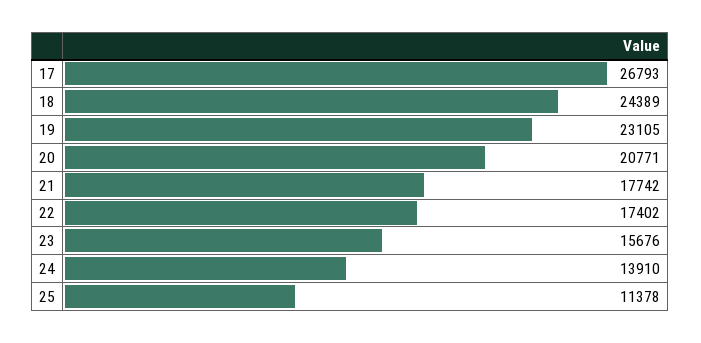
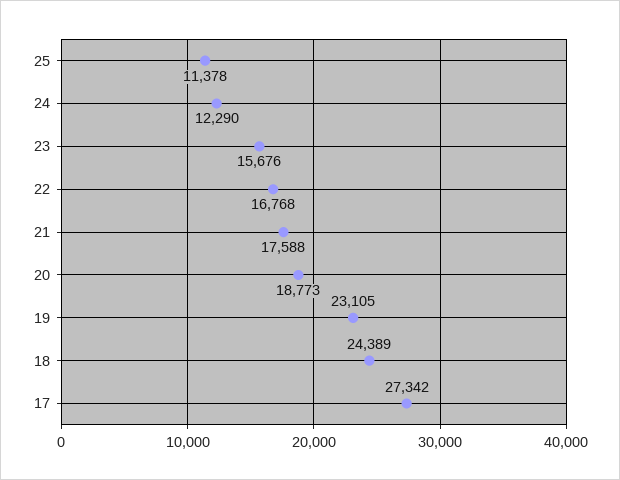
  {
-   "17": 26793,
+   "17": 27342,
    "18": 24389,
    "19": 23105,
-   "20": 20771,
+   "20": 18773,
-   "21": 17742,
+   "21": 17588,
-   "22": 17402,
+   "22": 16768,
    "23": 15676,
-   "24": 13910,
+   "24": 12290,
    "25": 11378
  }

